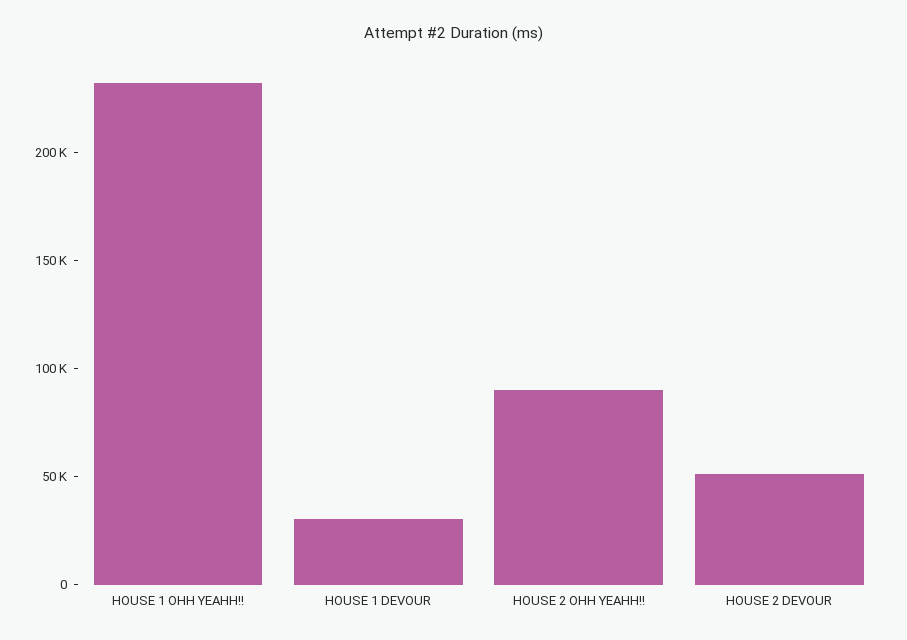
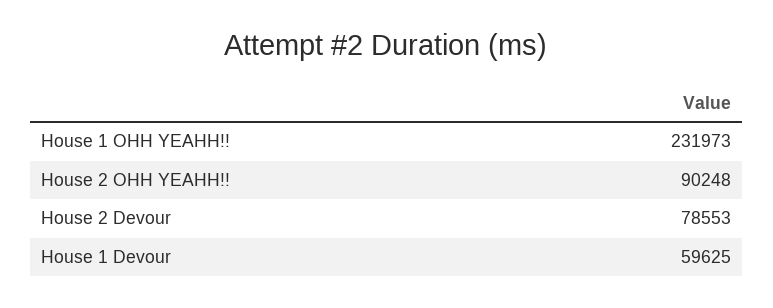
  {
    "HOUSE 1 OHH YEAHH!!": 231973,
-   "HOUSE 1 DEVOUR": 30000,
+   "HOUSE 1 DEVOUR": 59625,
    "HOUSE 2 OHH YEAHH!!": 90248,
-   "HOUSE 2 DEVOUR": 50000
+   "HOUSE 2 DEVOUR": 78553
  }

